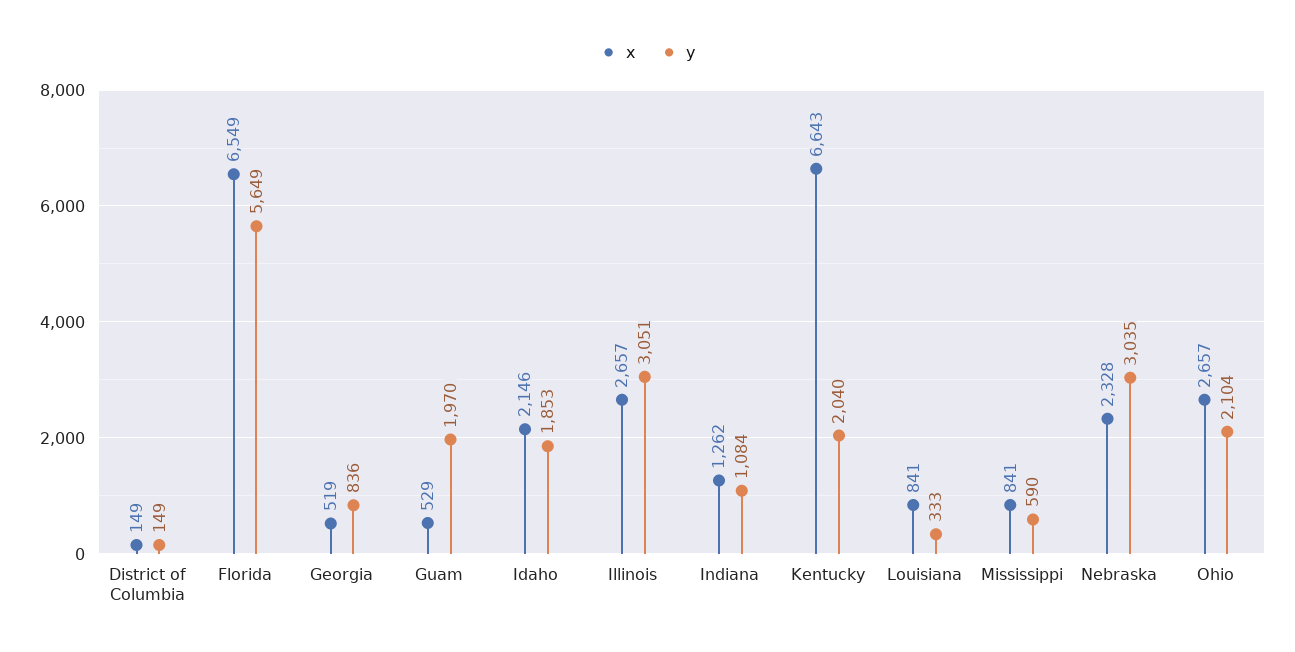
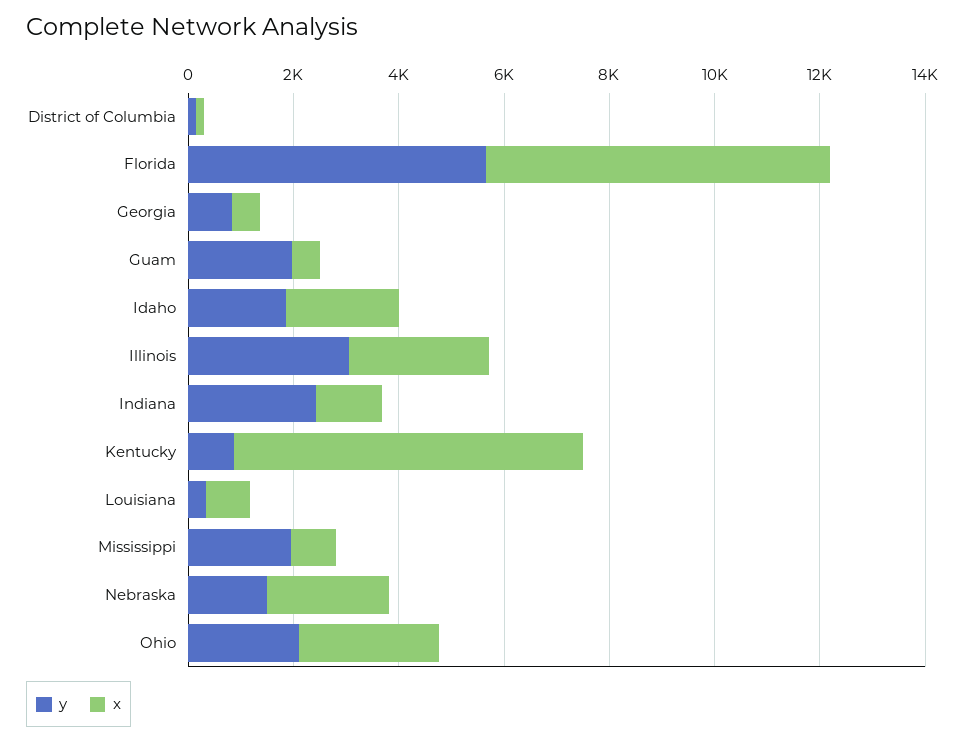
  {
    "x": {
      "District of Columbia": 149,
      "Florida": 6549,
      "Georgia": 519,
      "Guam": 529,
      "Idaho": 2146,
      "Illinois": 2657,
      "Indiana": 1262,
      "Kentucky": 6643,
      "Louisiana": 841,
      "Mississippi": 841,
      "Nebraska": 2328,
      "Ohio": 2657
    },
    "y": {
      "District of Columbia": 149,
      "Florida": 5649,
      "Georgia": 836,
      "Guam": 1970,
      "Idaho": 1853,
      "Illinois": 3051,
-     "Indiana": 1084,
+     "Indiana": 2500,
-     "Kentucky": 2040,
+     "Kentucky": 1000,
      "Louisiana": 333,
-     "Mississippi": 590,
+     "Mississippi": 2000,
-     "Nebraska": 3035,
+     "Nebraska": 1500,
      "Ohio": 2104
    }
  }

